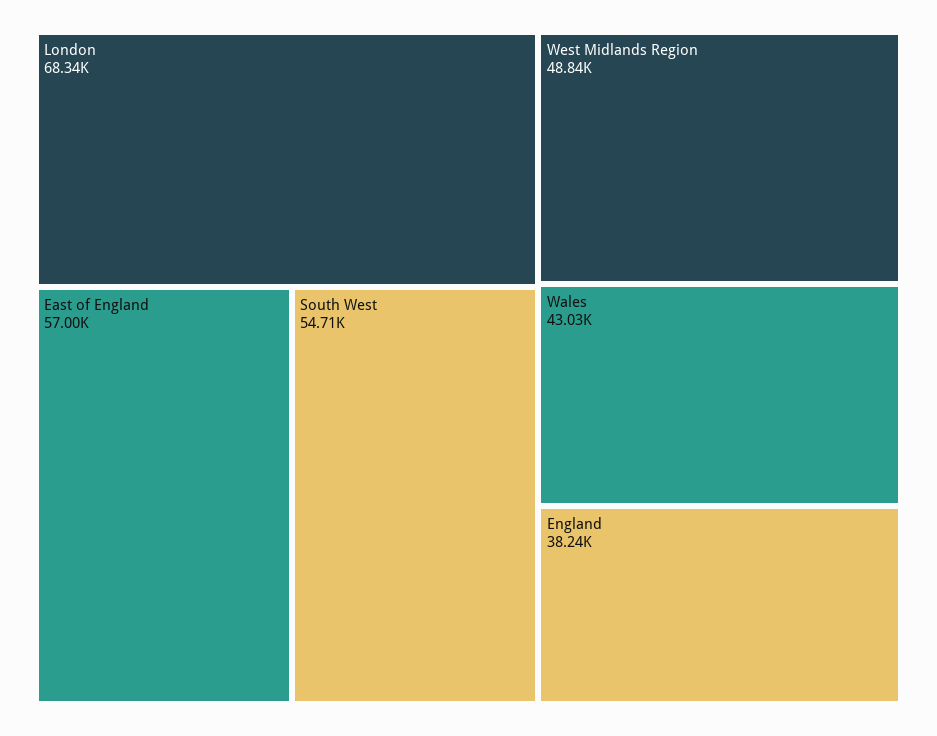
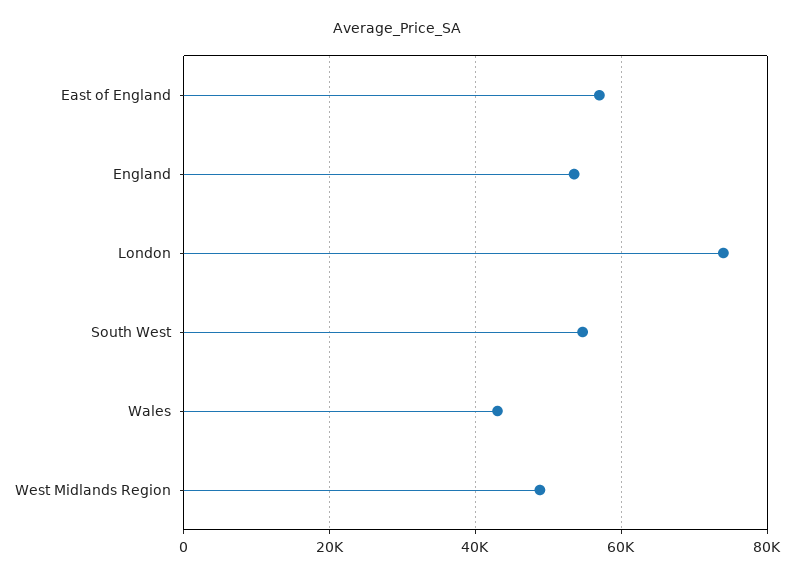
  {
-   "London": 68340,
+   "London": 74000,
    "East of England": 57000,
    "South West": 54710,
    "West Midlands Region": 48840,
    "Wales": 43030,
-   "England": 38240
+   "England": 54000
  }

